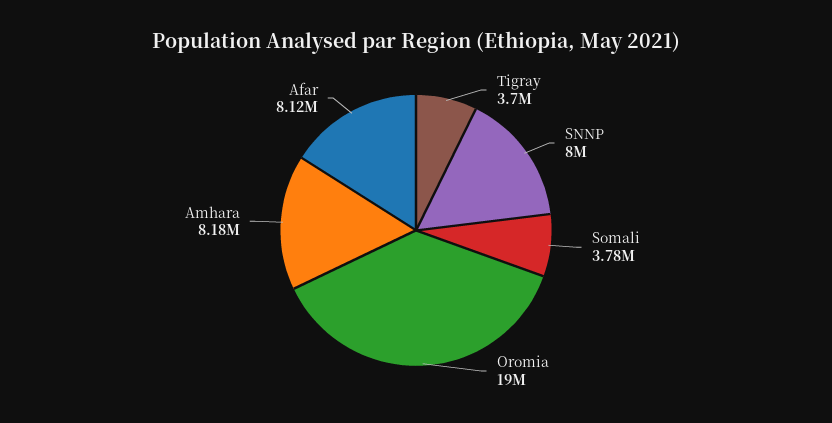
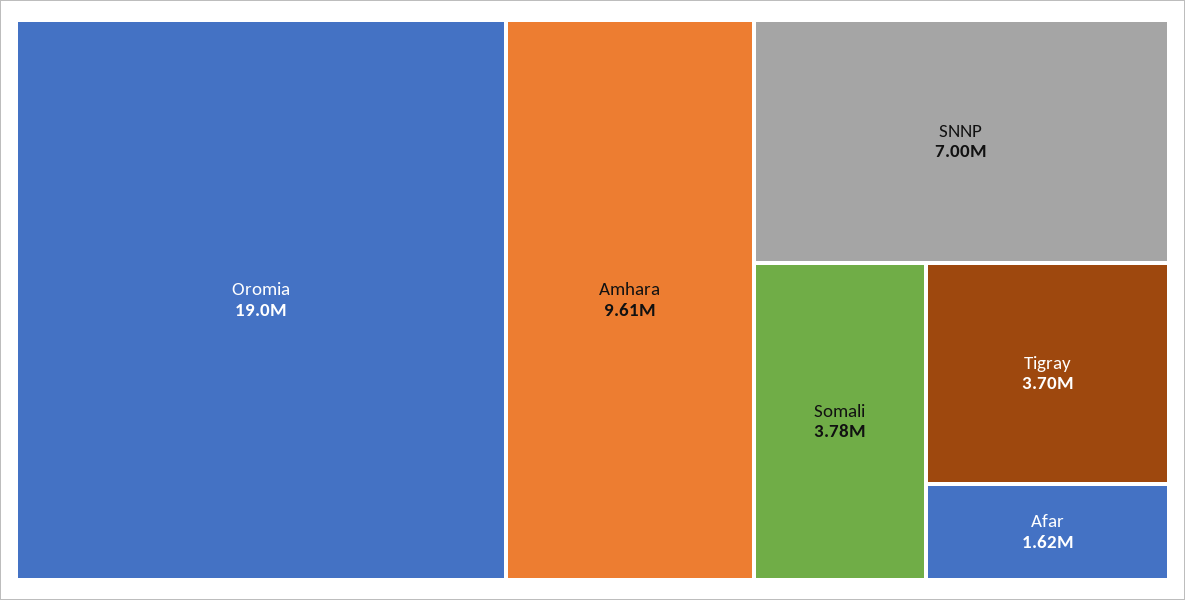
  {
    "Tigray": 3700000,
-   "SNNP": 8000000,
+   "SNNP": 7000000,
    "Somali": 3780000,
    "Oromia": 19000000,
-   "Amhara": 8180000,
+   "Amhara": 9610000,
-   "Afar": 8120000
+   "Afar": 1620000
  }

